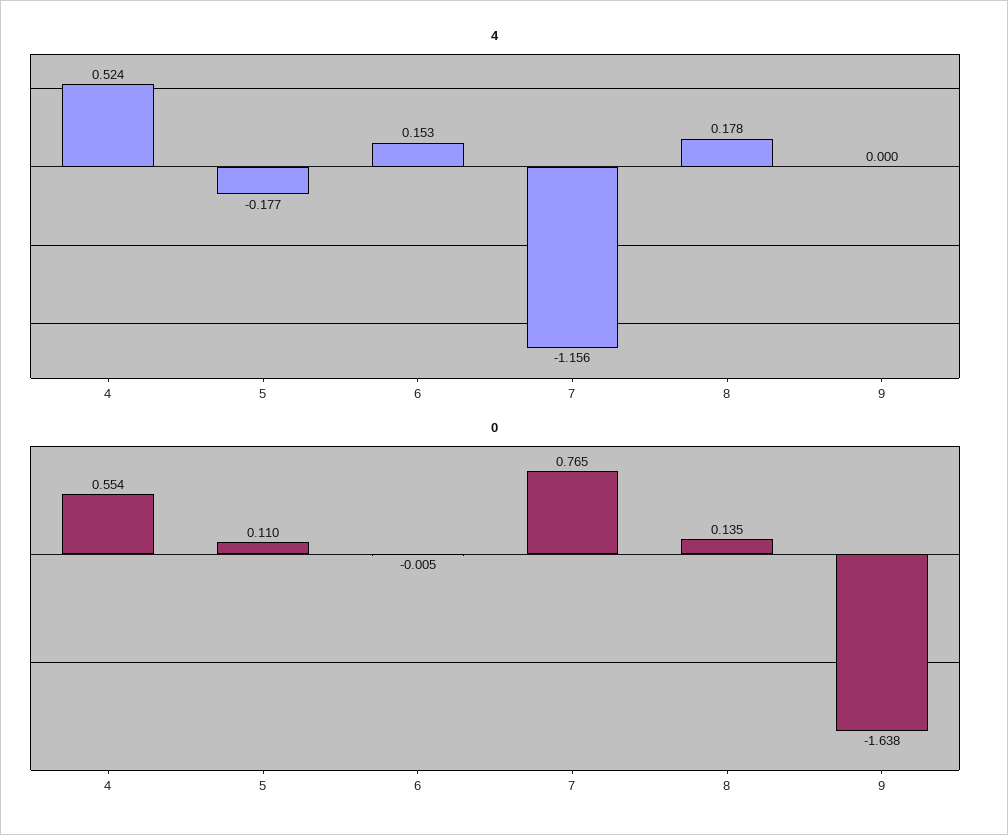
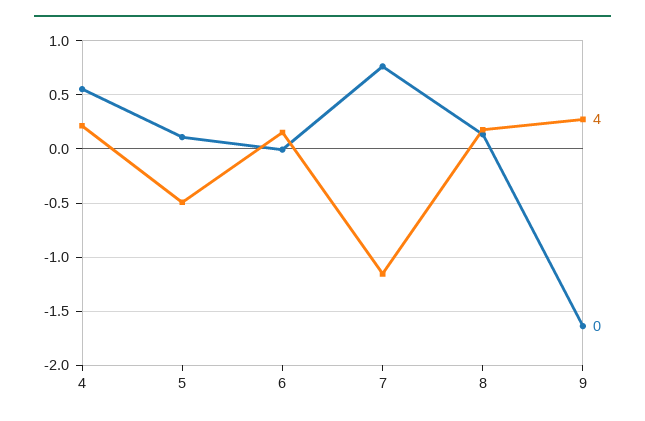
  {
    "4": {
-     "4": 0.524,
+     "4": 0.2,
-     "5": -0.177,
+     "5": -0.5,
      "6": 0.153,
      "7": -1.156,
      "8": 0.178,
-     "9": 0
+     "9": 0.3
    },
    "0": {
      "4": 0.554,
      "5": 0.11,
      "6": -0.005,
      "7": 0.765,
      "8": 0.135,
      "9": -1.638
    }
  }

